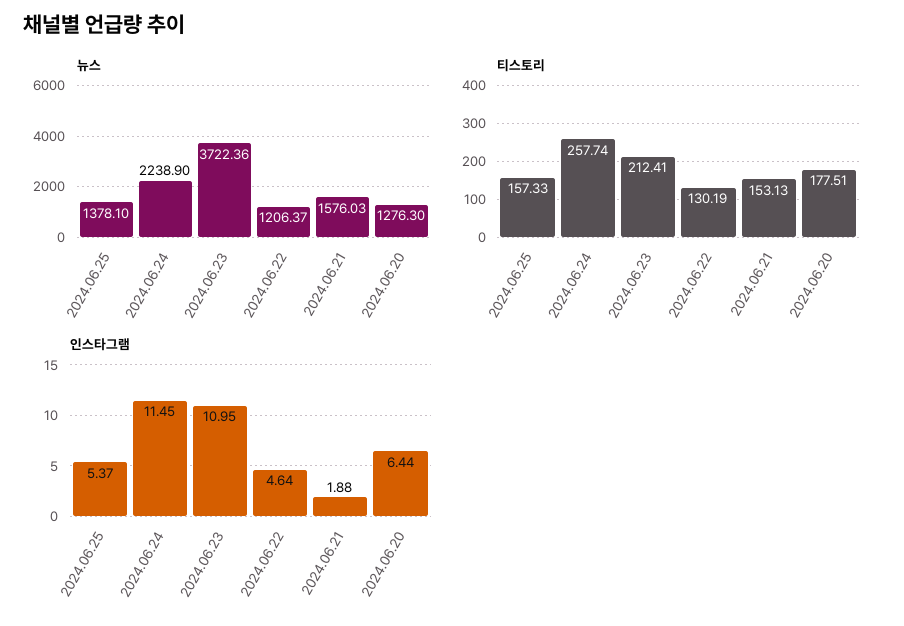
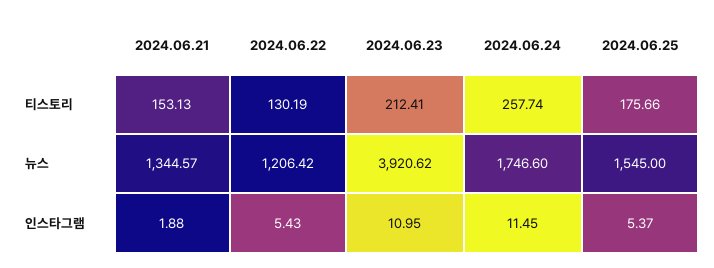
  {
    "뉴스": {
-     "2024.06.25": 1378.1,
+     "2024.06.25": 1545,
-     "2024.06.24": 2238.9,
+     "2024.06.24": 1746.6,
-     "2024.06.23": 3722.36,
+     "2024.06.23": 3920.62,
-     "2024.06.22": 1206.37,
+     "2024.06.22": 1206.42,
-     "2024.06.21": 1576.03,
+     "2024.06.21": 1344.57
-     "2024.06.20": 1276.3
    },
    "티스토리": {
-     "2024.06.25": 157.33,
+     "2024.06.25": 175.66,
      "2024.06.24": 257.74,
      "2024.06.23": 212.41,
      "2024.06.22": 130.19,
-     "2024.06.21": 153.13,
+     "2024.06.21": 153.13
-     "2024.06.20": 177.51
    },
    "인스타그램": {
      "2024.06.25": 5.37,
      "2024.06.24": 11.45,
      "2024.06.23": 10.95,
-     "2024.06.22": 4.64,
+     "2024.06.22": 5.43,
-     "2024.06.21": 1.88,
+     "2024.06.21": 1.88
-     "2024.06.20": 6.44
    }
  }

